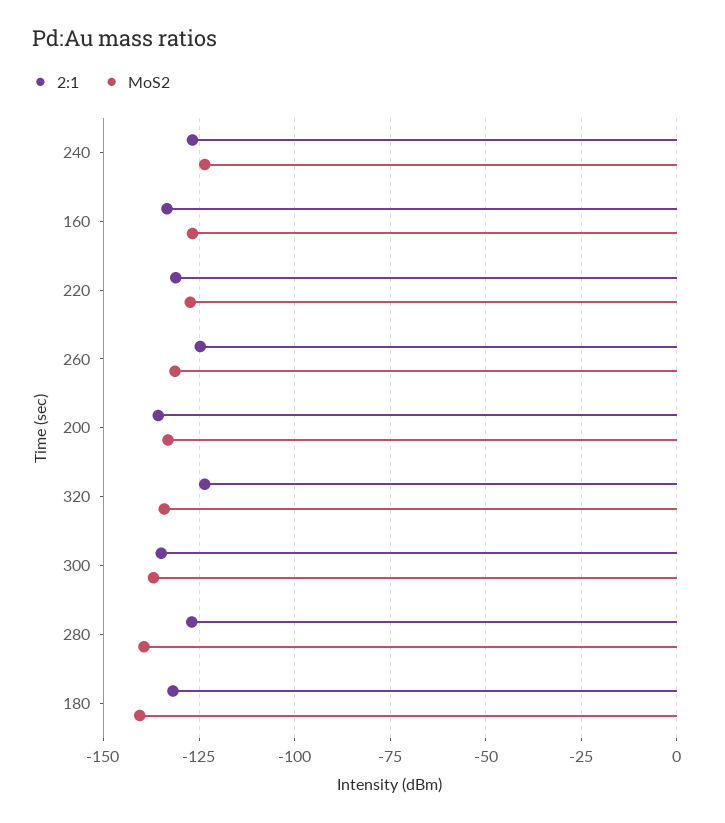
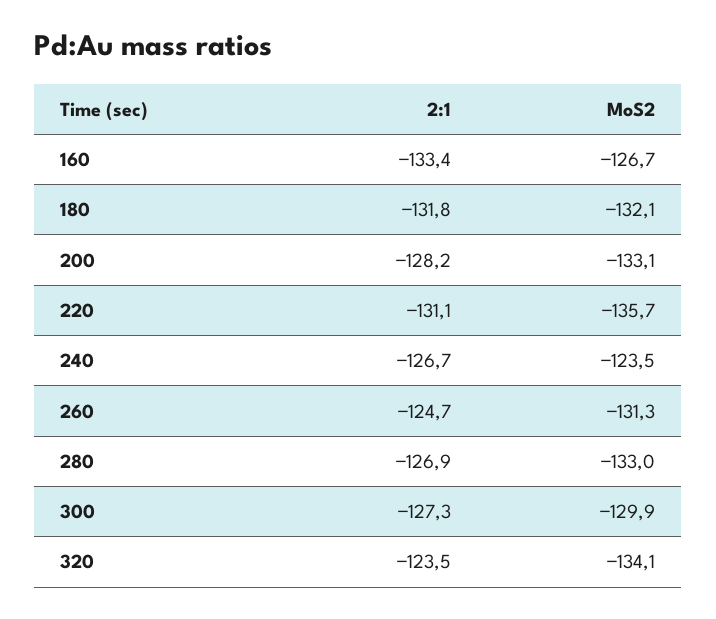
  {
    "2:1": {
      "240": -126.7,
      "160": -133.4,
      "220": -131.1,
      "260": -124.7,
-     "200": -135,
+     "200": -128.2,
      "320": -123.5,
-     "300": -135,
+     "300": -127.3,
      "280": -126.9,
      "180": -131.8
    },
    "MoS2": {
      "240": -123.5,
      "160": -126.7,
-     "220": -127.5,
+     "220": -135.7,
      "260": -131.3,
      "200": -133.1,
      "320": -134.1,
-     "300": -137.5,
+     "300": -129.9,
-     "280": -140,
+     "280": -133,
-     "180": -140
+     "180": -132.1
    }
  }

